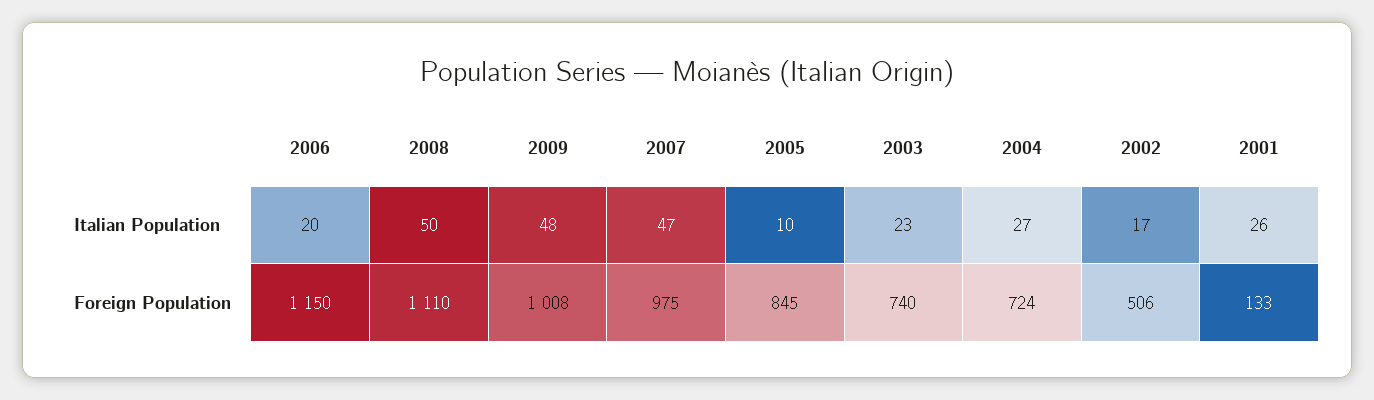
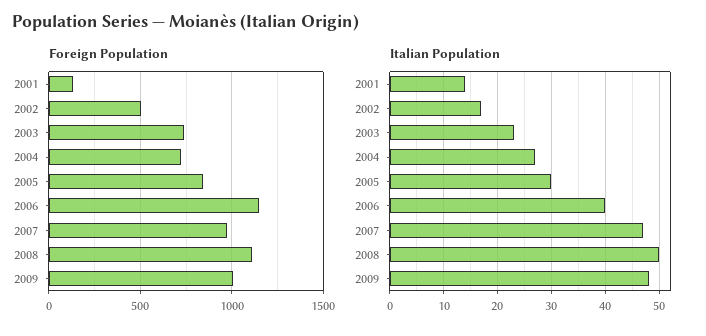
  {
    "Italian Population": {
-     "2006": 20,
+     "2006": 40,
      "2008": 50,
      "2009": 48,
      "2007": 47,
-     "2005": 10,
+     "2005": 30,
      "2003": 23,
      "2004": 27,
      "2002": 17,
-     "2001": 26
+     "2001": 15
    },
    "Foreign Population": {
      "2006": 1150,
      "2008": 1110,
      "2009": 1008,
      "2007": 975,
      "2005": 845,
      "2003": 740,
      "2004": 724,
      "2002": 506,
      "2001": 133
    }
  }

